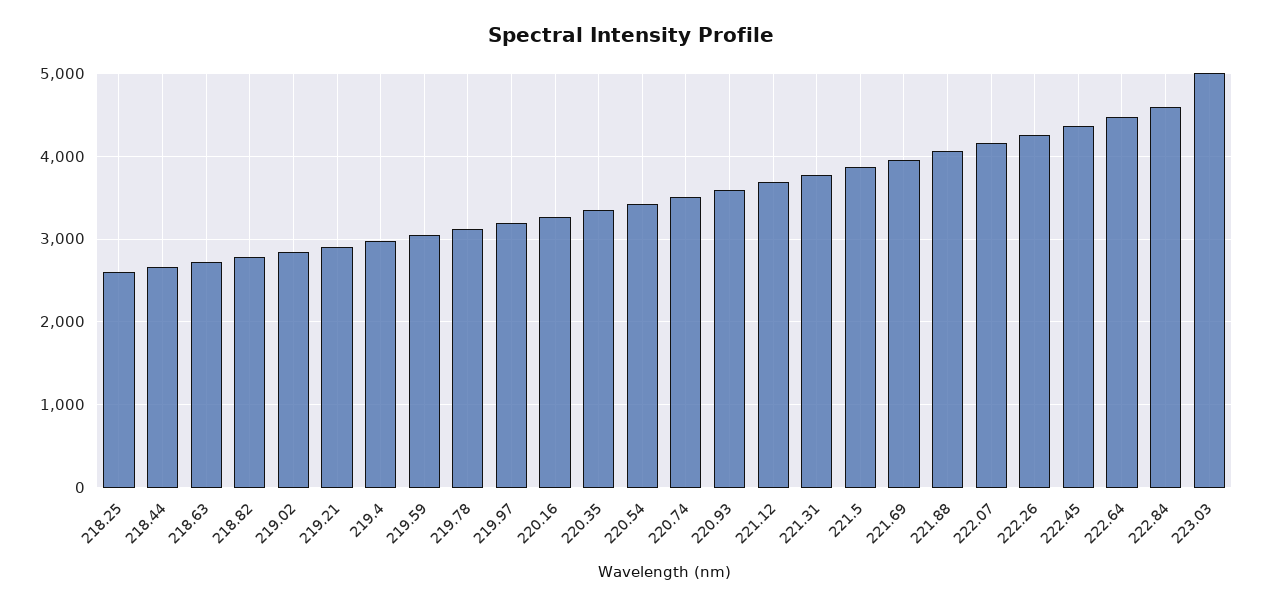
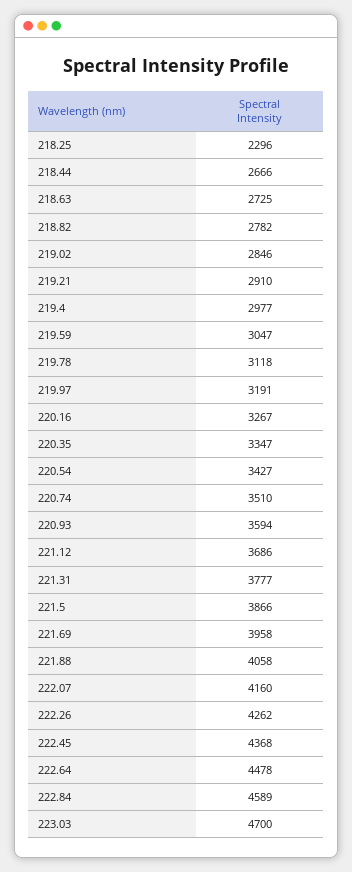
  {
-   "218.25": 2600,
+   "218.25": 2296,
    "218.44": 2666,
    "218.63": 2725,
    "218.82": 2782,
    "219.02": 2846,
    "219.21": 2910,
    "219.4": 2977,
    "219.59": 3047,
    "219.78": 3118,
    "219.97": 3191,
    "220.16": 3267,
    "220.35": 3347,
    "220.54": 3427,
    "220.74": 3510,
    "220.93": 3594,
    "221.12": 3686,
    "221.31": 3777,
    "221.5": 3866,
    "221.69": 3958,
    "221.88": 4058,
    "222.07": 4160,
    "222.26": 4262,
    "222.45": 4368,
    "222.64": 4478,
    "222.84": 4589,
-   "223.03": 5000
+   "223.03": 4700
  }

